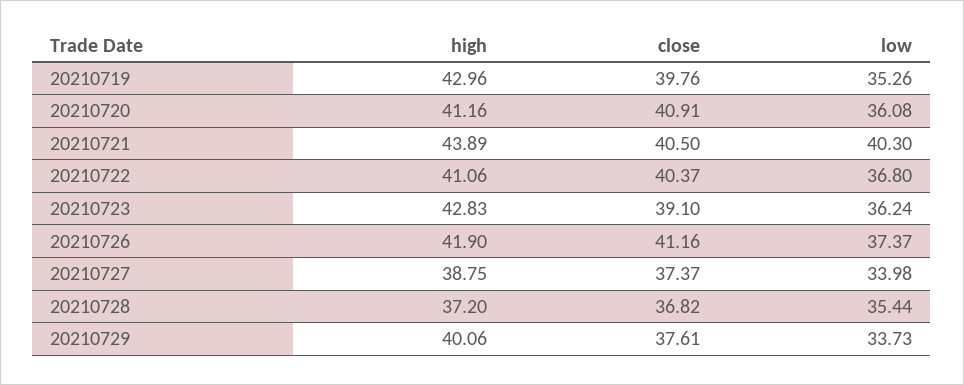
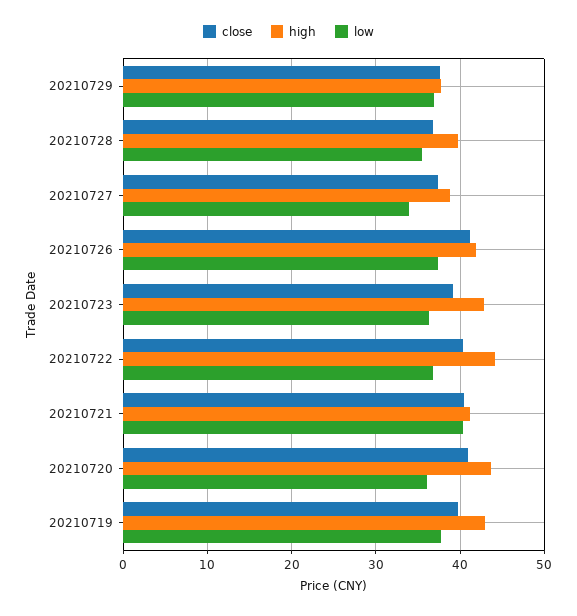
  {
    "high": {
      "20210719": 42.96,
-     "20210720": 41.16,
+     "20210720": 44,
-     "20210721": 43.89,
+     "20210721": 41,
-     "20210722": 41.06,
+     "20210722": 44,
      "20210723": 42.83,
      "20210726": 41.9,
      "20210727": 38.75,
-     "20210728": 37.2,
+     "20210728": 40,
-     "20210729": 40.06
+     "20210729": 38
    },
    "close": {
      "20210719": 39.76,
      "20210720": 40.91,
      "20210721": 40.5,
      "20210722": 40.37,
      "20210723": 39.1,
      "20210726": 41.16,
      "20210727": 37.37,
      "20210728": 36.82,
      "20210729": 37.61
    },
    "low": {
-     "20210719": 35.26,
+     "20210719": 38,
      "20210720": 36.08,
      "20210721": 40.3,
      "20210722": 36.8,
      "20210723": 36.24,
      "20210726": 37.37,
      "20210727": 33.98,
      "20210728": 35.44,
-     "20210729": 33.73
+     "20210729": 37
    }
  }

